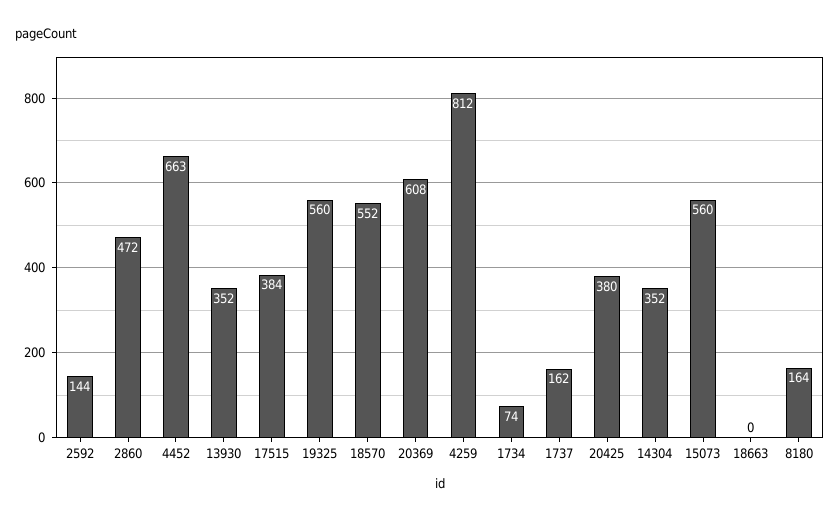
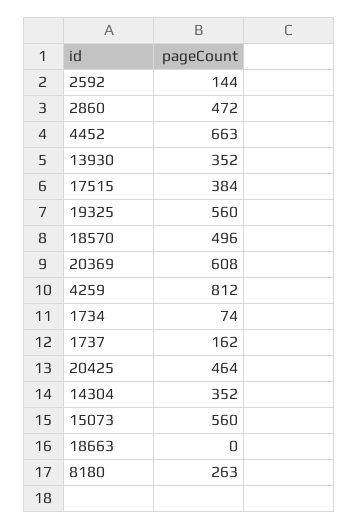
  {
    "2592": 144,
    "2860": 472,
    "4452": 663,
    "13930": 352,
    "17515": 384,
    "19325": 560,
-   "18570": 552,
+   "18570": 496,
    "20369": 608,
    "4259": 812,
    "1734": 74,
    "1737": 162,
-   "20425": 380,
+   "20425": 464,
    "14304": 352,
    "15073": 560,
    "18663": 0,
-   "8180": 164
+   "8180": 263
  }

